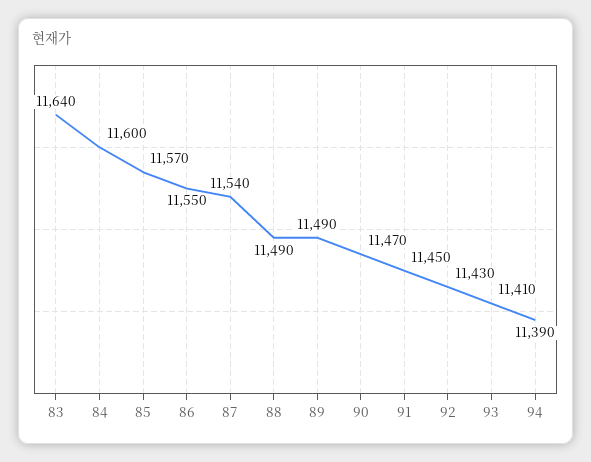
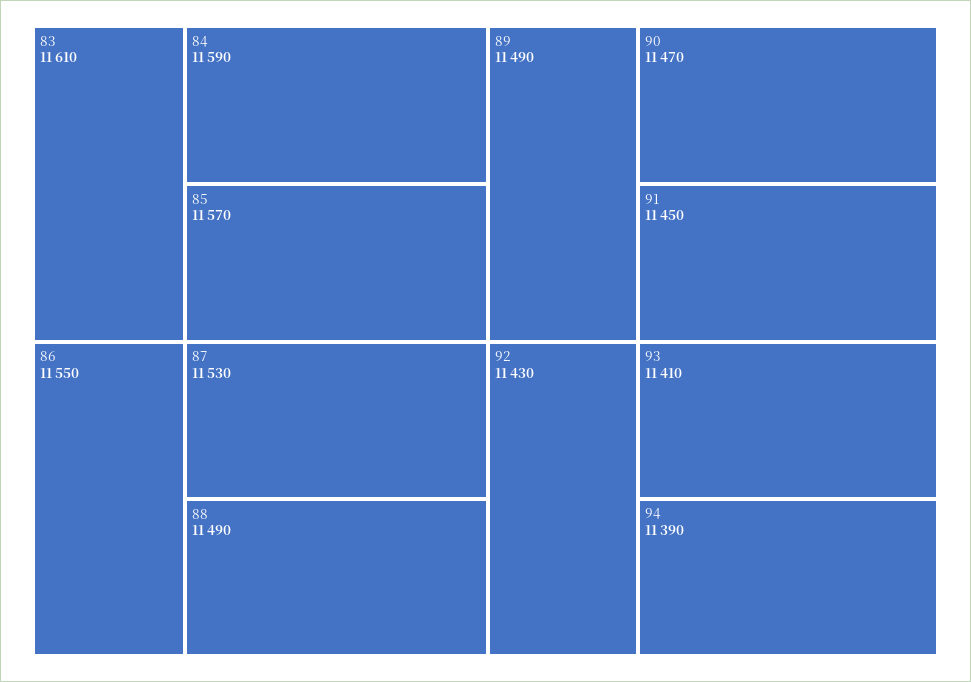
  {
-   "83": 11640,
+   "83": 11610,
-   "84": 11600,
+   "84": 11590,
    "85": 11570,
    "86": 11550,
-   "87": 11540,
+   "87": 11530,
    "88": 11490,
    "89": 11490,
    "90": 11470,
    "91": 11450,
    "92": 11430,
    "93": 11410,
    "94": 11390
  }

